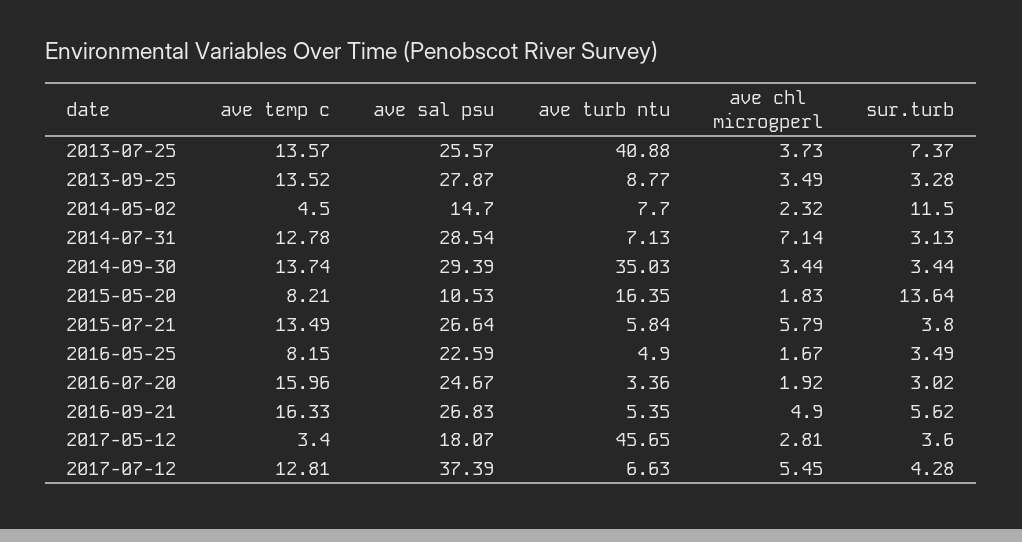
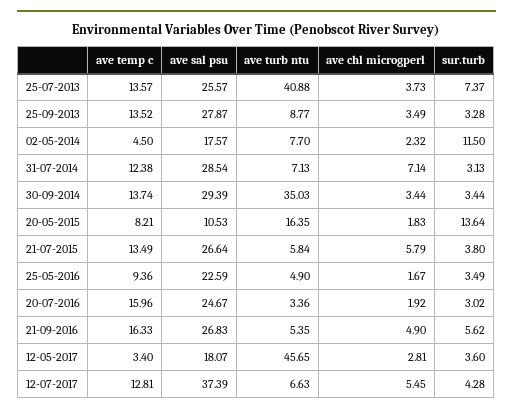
  {
    "ave temp c": {
      "2013-07-25": 13.57,
      "2013-09-25": 13.52,
      "2014-05-02": 4.5,
-     "2014-07-31": 12.78,
+     "2014-07-31": 12.38,
      "2014-09-30": 13.74,
      "2015-05-20": 8.21,
      "2015-07-21": 13.49,
-     "2016-05-25": 8.15,
+     "2016-05-25": 9.36,
      "2016-07-20": 15.96,
      "2016-09-21": 16.33,
      "2017-05-12": 3.4,
      "2017-07-12": 12.81
    },
    "ave sal psu": {
      "2013-07-25": 25.57,
      "2013-09-25": 27.87,
-     "2014-05-02": 14.7,
+     "2014-05-02": 17.57,
      "2014-07-31": 28.54,
      "2014-09-30": 29.39,
      "2015-05-20": 10.53,
      "2015-07-21": 26.64,
      "2016-05-25": 22.59,
      "2016-07-20": 24.67,
      "2016-09-21": 26.83,
      "2017-05-12": 18.07,
      "2017-07-12": 37.39
    },
    "ave turb ntu": {
      "2013-07-25": 40.88,
      "2013-09-25": 8.77,
      "2014-05-02": 7.7,
      "2014-07-31": 7.13,
      "2014-09-30": 35.03,
      "2015-05-20": 16.35,
      "2015-07-21": 5.84,
      "2016-05-25": 4.9,
      "2016-07-20": 3.36,
      "2016-09-21": 5.35,
      "2017-05-12": 45.65,
      "2017-07-12": 6.63
    },
    "ave chl microgperl": {
      "2013-07-25": 3.73,
      "2013-09-25": 3.49,
      "2014-05-02": 2.32,
      "2014-07-31": 7.14,
      "2014-09-30": 3.44,
      "2015-05-20": 1.83,
      "2015-07-21": 5.79,
      "2016-05-25": 1.67,
      "2016-07-20": 1.92,
      "2016-09-21": 4.9,
      "2017-05-12": 2.81,
      "2017-07-12": 5.45
    },
    "sur.turb": {
      "2013-07-25": 7.37,
      "2013-09-25": 3.28,
      "2014-05-02": 11.5,
      "2014-07-31": 3.13,
      "2014-09-30": 3.44,
      "2015-05-20": 13.64,
      "2015-07-21": 3.8,
      "2016-05-25": 3.49,
      "2016-07-20": 3.02,
      "2016-09-21": 5.62,
      "2017-05-12": 3.6,
      "2017-07-12": 4.28
    }
  }

